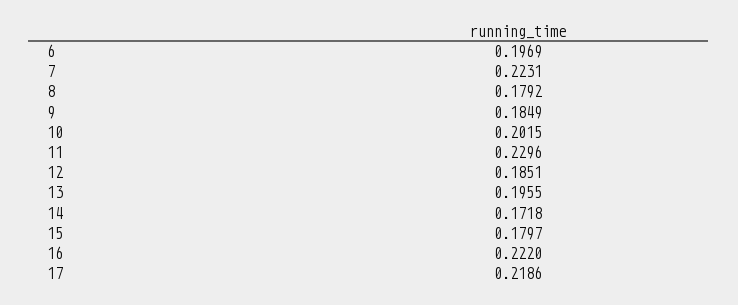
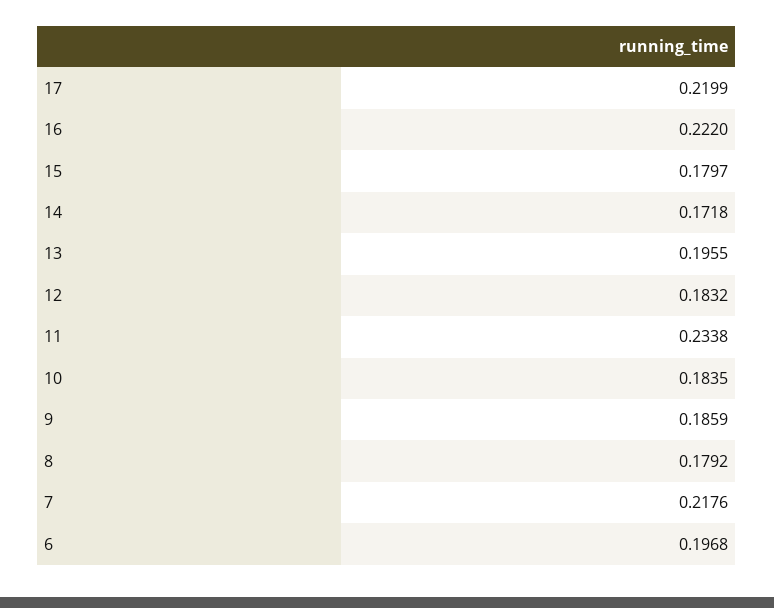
  {
-   "6": 0.1969,
+   "6": 0.1968,
-   "7": 0.2231,
+   "7": 0.2176,
    "8": 0.1792,
-   "9": 0.1849,
+   "9": 0.1859,
-   "10": 0.2015,
+   "10": 0.1835,
-   "11": 0.2296,
+   "11": 0.2338,
-   "12": 0.1851,
+   "12": 0.1832,
    "13": 0.1955,
    "14": 0.1718,
    "15": 0.1797,
    "16": 0.222,
-   "17": 0.2186
+   "17": 0.2199
  }

